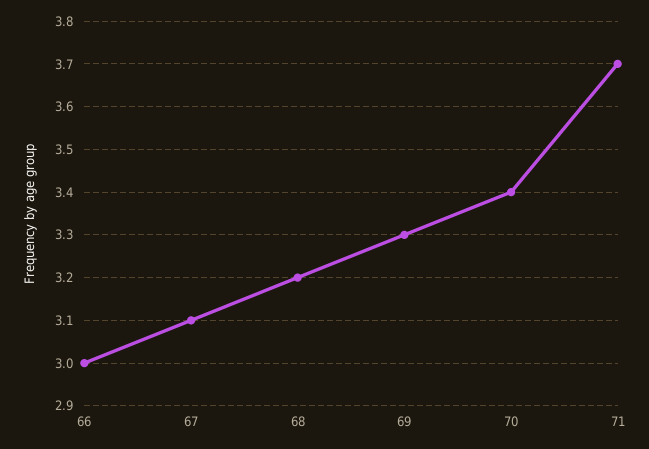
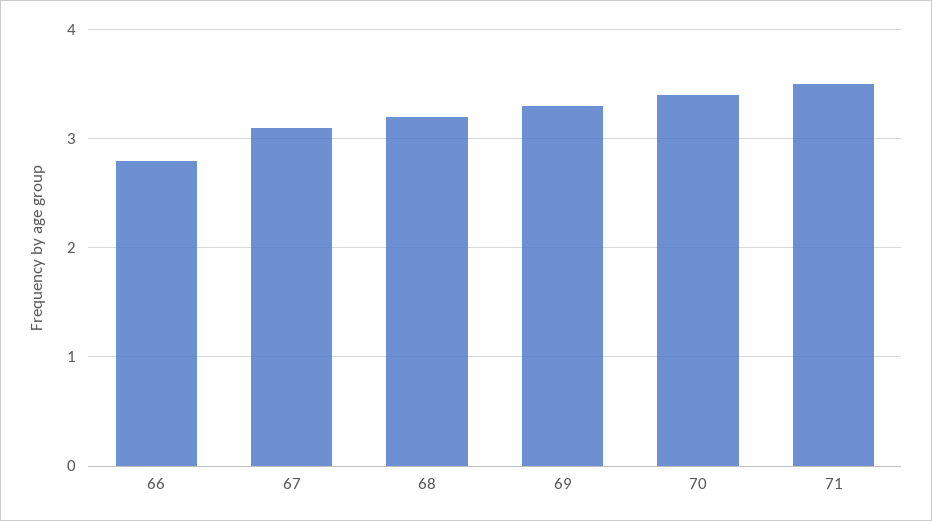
  {
-   "66": 3,
+   "66": 2.8,
    "67": 3.1,
    "68": 3.2,
    "69": 3.3,
    "70": 3.4,
-   "71": 3.7
+   "71": 3.5
  }

